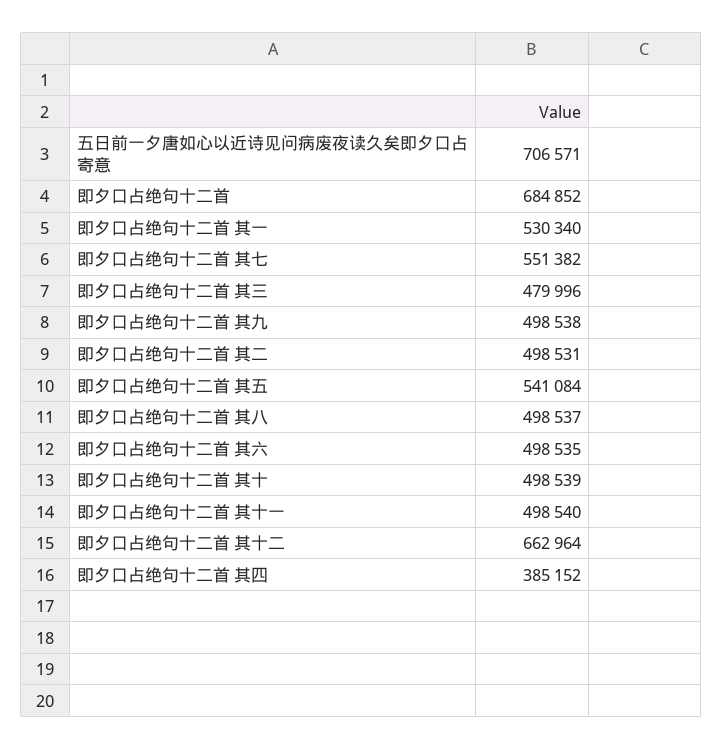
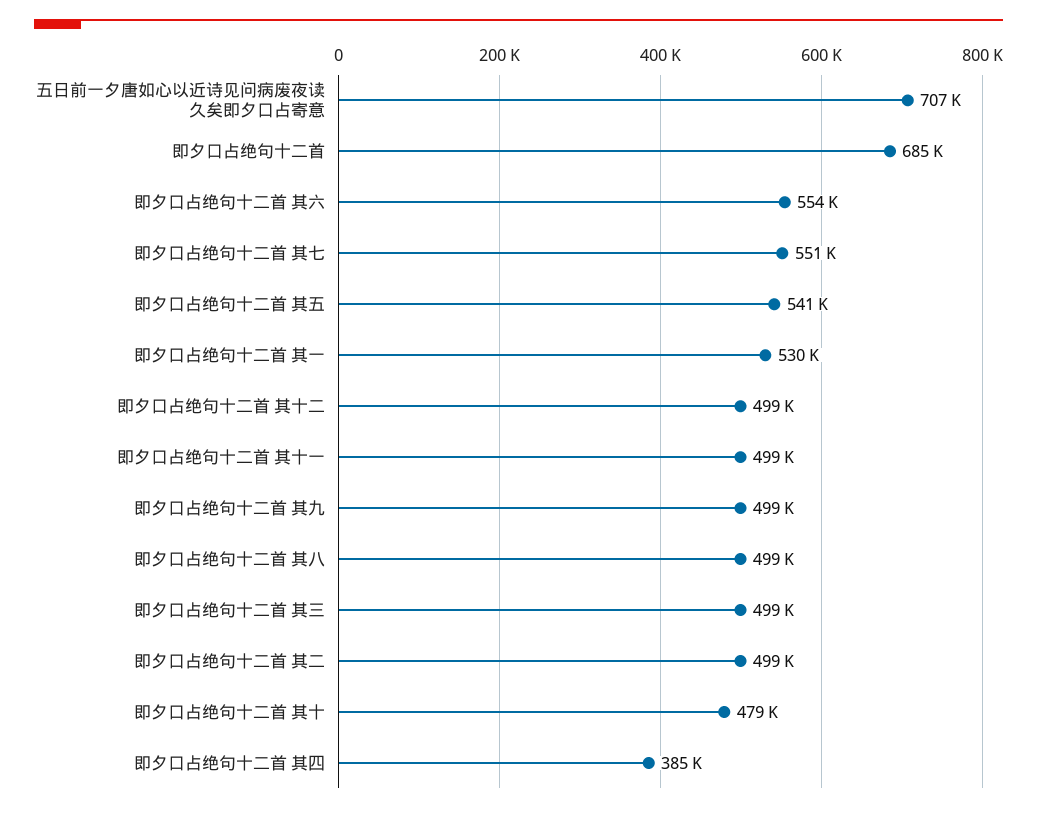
  {
    "五日前一夕唐如心以近诗见问病废夜读久矣即夕口占寄意": 706571,
    "即夕口占绝句十二首": 684852,
    "即夕口占绝句十二首 其一": 530340,
    "即夕口占绝句十二首 其七": 551382,
-   "即夕口占绝句十二首 其三": 479996,
+   "即夕口占绝句十二首 其三": 499000,
    "即夕口占绝句十二首 其九": 498538,
    "即夕口占绝句十二首 其二": 498531,
    "即夕口占绝句十二首 其五": 541084,
    "即夕口占绝句十二首 其八": 498537,
-   "即夕口占绝句十二首 其六": 498535,
+   "即夕口占绝句十二首 其六": 554000,
-   "即夕口占绝句十二首 其十": 498539,
+   "即夕口占绝句十二首 其十": 479000,
    "即夕口占绝句十二首 其十一": 498540,
-   "即夕口占绝句十二首 其十二": 662964,
+   "即夕口占绝句十二首 其十二": 499000,
    "即夕口占绝句十二首 其四": 385152
  }

